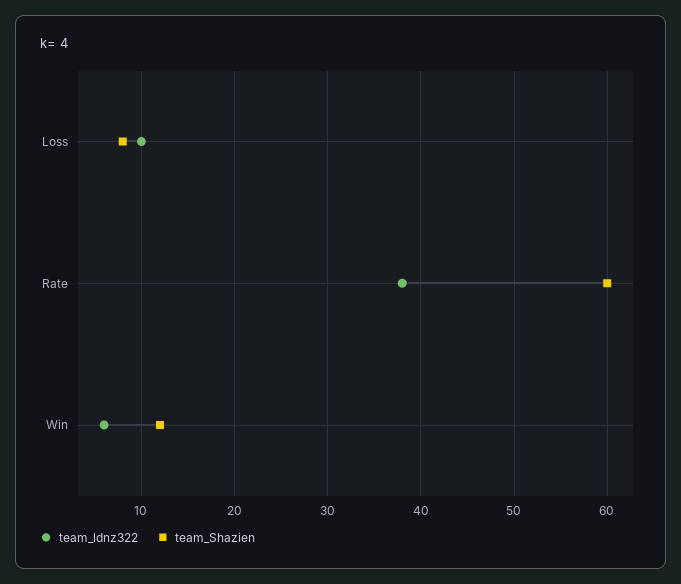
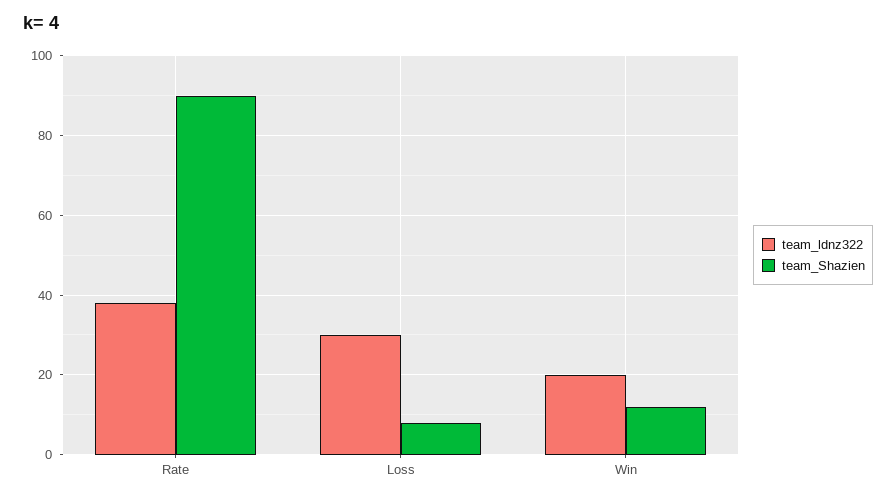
  {
    "team_ldnz322": {
-     "Loss": 10,
+     "Loss": 30,
      "Rate": 38,
-     "Win": 6
+     "Win": 20
    },
    "team_Shazien": {
      "Loss": 8,
-     "Rate": 60,
+     "Rate": 90,
      "Win": 12
    }
  }

